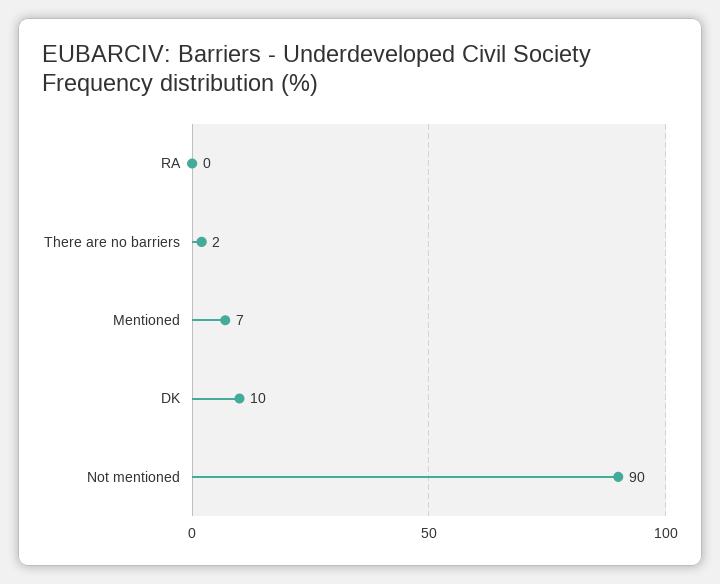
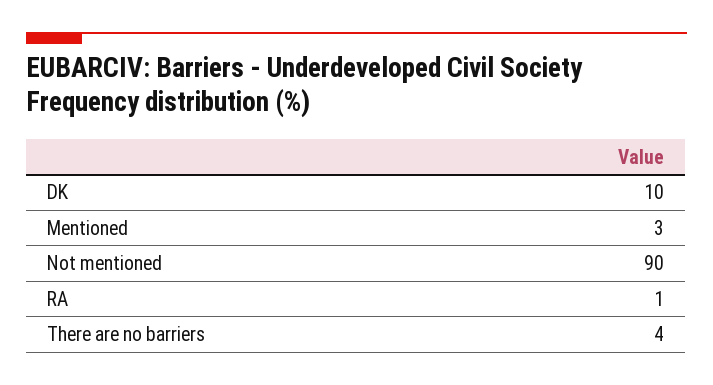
  {
-   "RA": 0,
+   "RA": 1,
-   "There are no barriers": 2,
+   "There are no barriers": 4,
-   "Mentioned": 7,
+   "Mentioned": 3,
    "DK": 10,
    "Not mentioned": 90
  }

